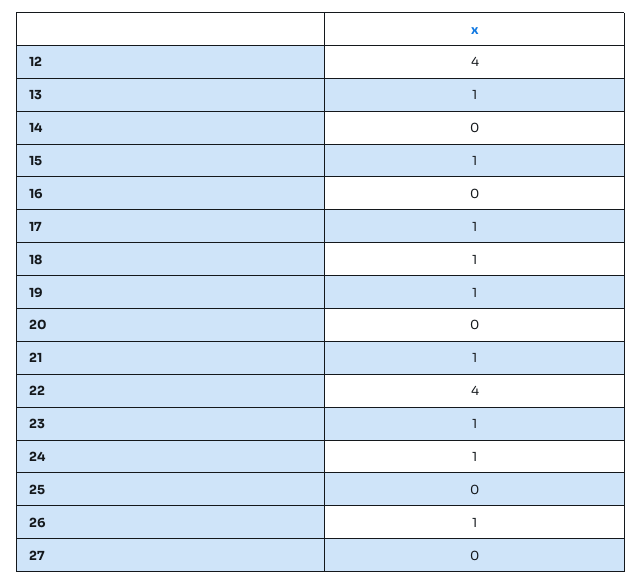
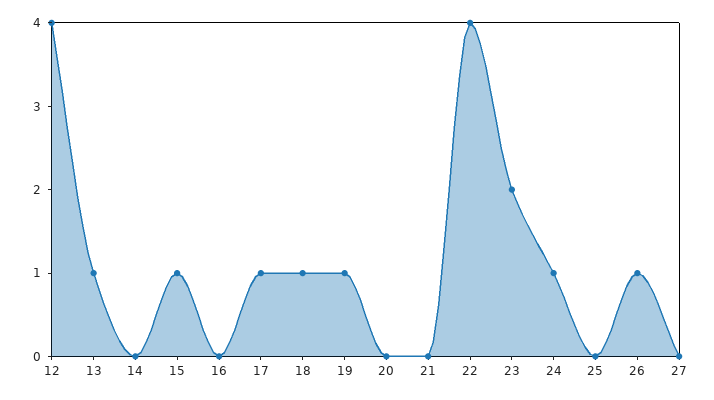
  {
    "12": 4,
    "13": 1,
    "14": 0,
    "15": 1,
    "16": 0,
    "17": 1,
    "18": 1,
    "19": 1,
    "20": 0,
-   "21": 1,
+   "21": 0,
    "22": 4,
-   "23": 1,
+   "23": 2,
    "24": 1,
    "25": 0,
    "26": 1,
    "27": 0
  }

